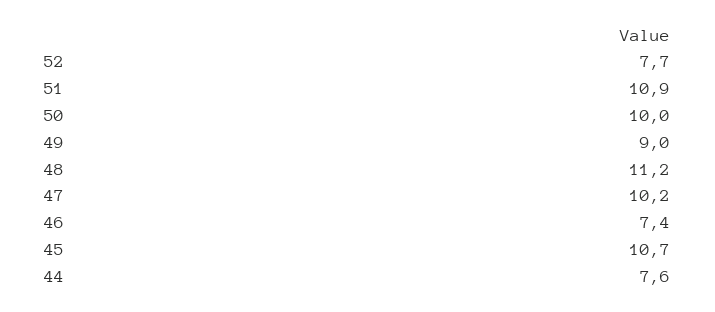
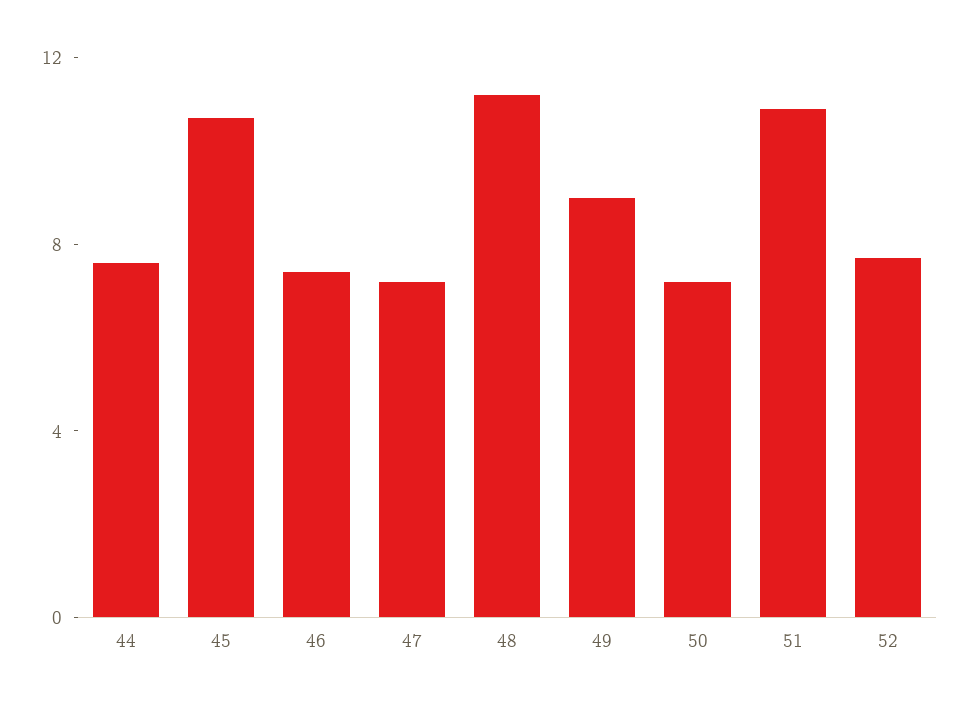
  {
    "52": 7.7,
    "51": 10.9,
-   "50": 10,
+   "50": 7,
    "49": 9,
    "48": 11.2,
-   "47": 10.2,
+   "47": 7,
    "46": 7.4,
    "45": 10.7,
    "44": 7.6
  }

